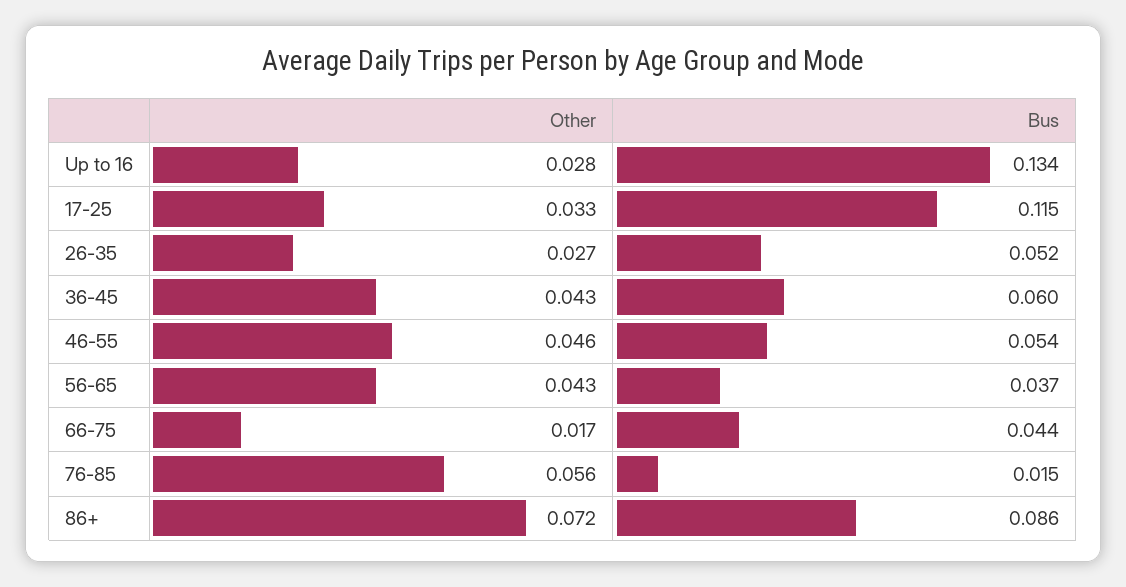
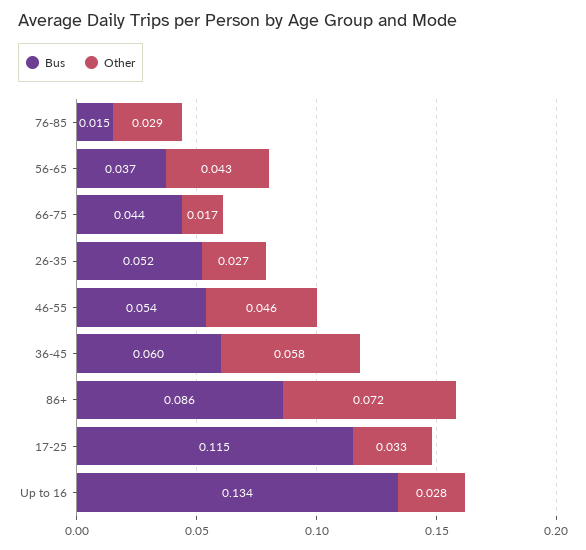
  {
    "Other": {
      "Up to 16": 0.028,
      "17-25": 0.033,
      "26-35": 0.027,
-     "36-45": 0.043,
+     "36-45": 0.058,
      "46-55": 0.046,
      "56-65": 0.043,
      "66-75": 0.017,
-     "76-85": 0.056,
+     "76-85": 0.029,
      "86+": 0.072
    },
    "Bus": {
      "Up to 16": 0.134,
      "17-25": 0.115,
      "26-35": 0.052,
      "36-45": 0.06,
      "46-55": 0.054,
      "56-65": 0.037,
      "66-75": 0.044,
      "76-85": 0.015,
      "86+": 0.086
    }
  }

